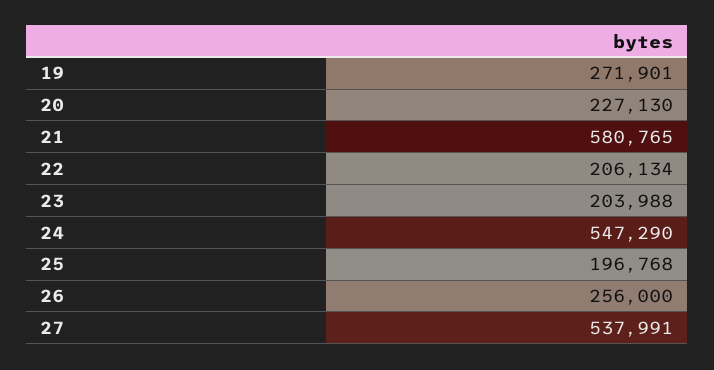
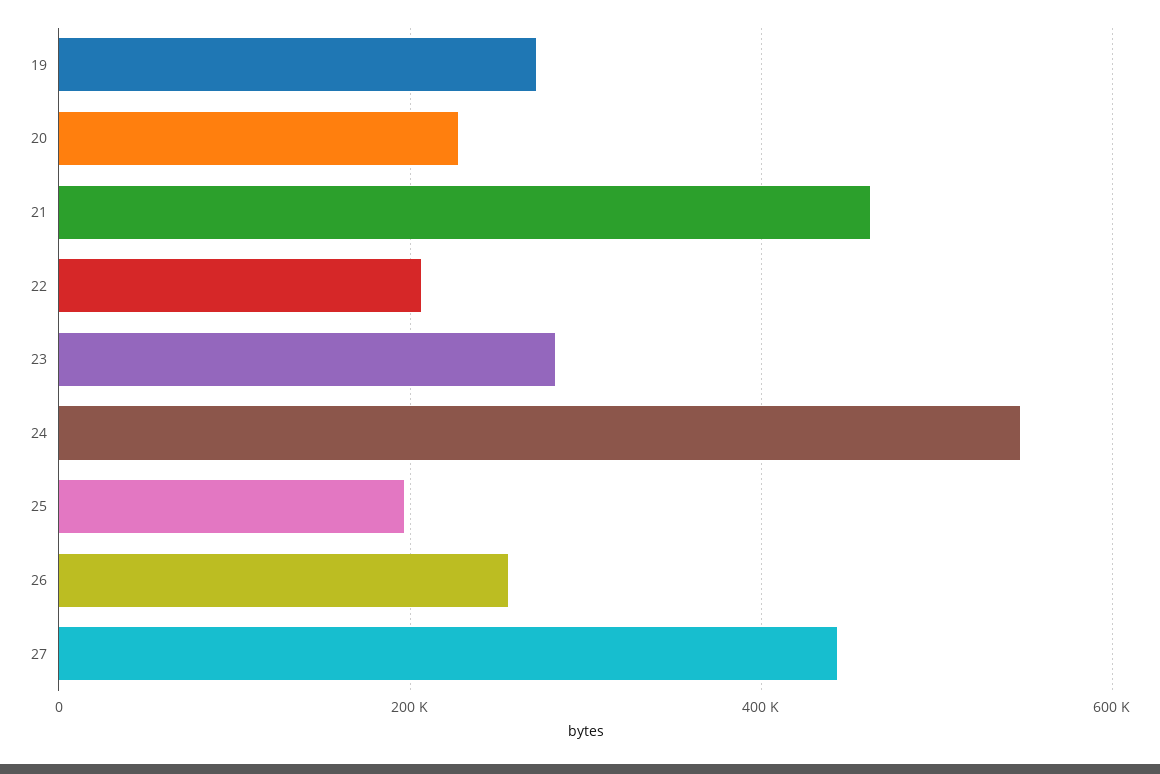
  {
    "19": 271901,
    "20": 227130,
-   "21": 580765,
+   "21": 460000,
    "22": 206134,
-   "23": 203988,
+   "23": 280000,
    "24": 547290,
    "25": 196768,
    "26": 256000,
-   "27": 537991
+   "27": 440000
  }

